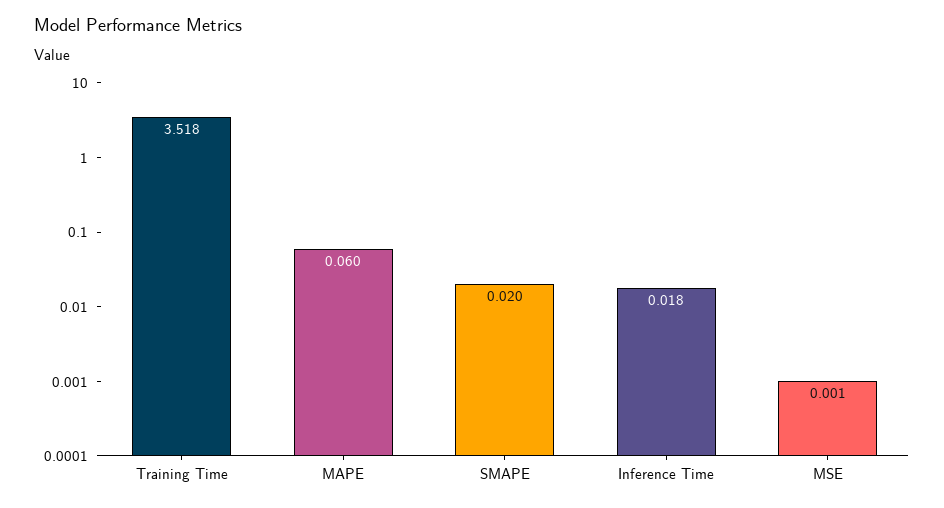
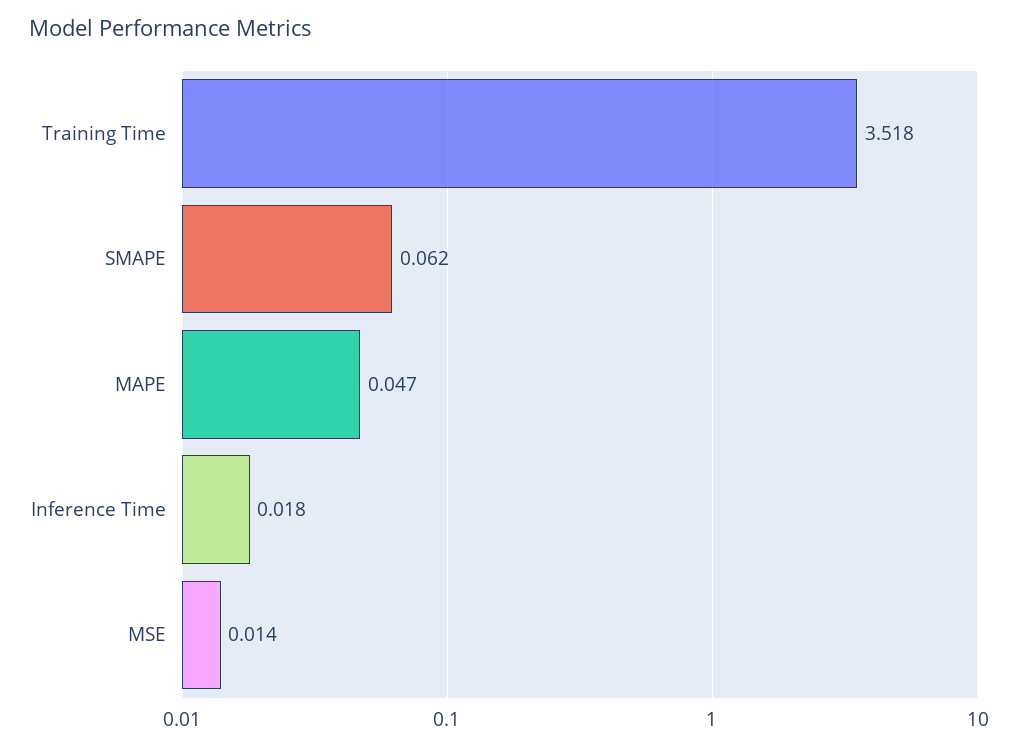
  {
    "Training Time": 3.518,
-   "MAPE": 0.06,
+   "MAPE": 0.047,
-   "SMAPE": 0.02,
+   "SMAPE": 0.062,
    "Inference Time": 0.018,
-   "MSE": 0.001
+   "MSE": 0.014
  }

